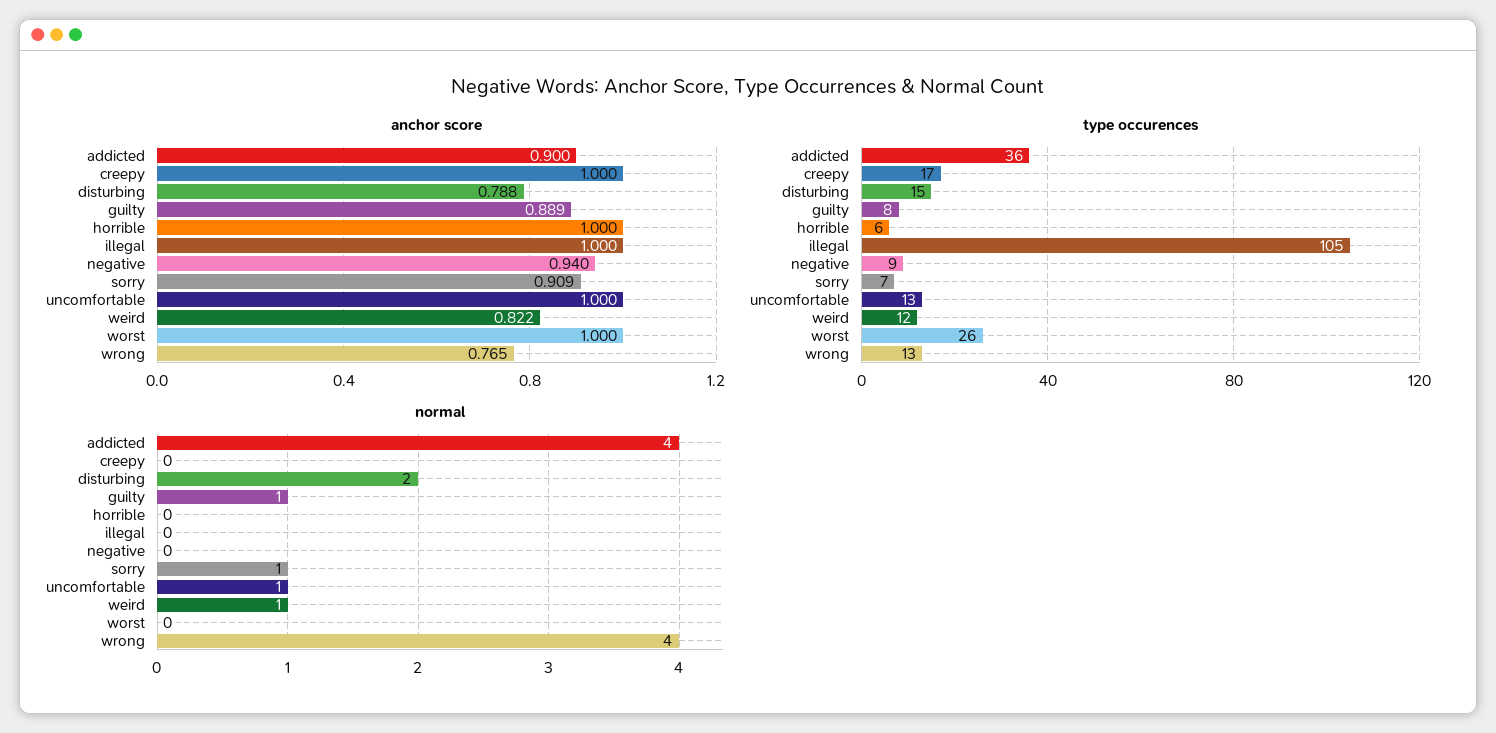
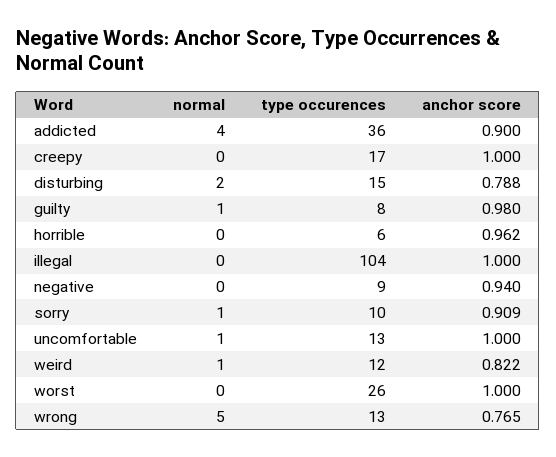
  {
    "anchor score": {
      "addicted": 0.9,
      "creepy": 1,
      "disturbing": 0.788,
-     "guilty": 0.889,
+     "guilty": 0.98,
-     "horrible": 1,
+     "horrible": 0.962,
      "illegal": 1,
      "negative": 0.94,
      "sorry": 0.909,
      "uncomfortable": 1,
      "weird": 0.822,
      "worst": 1,
      "wrong": 0.765
    },
    "type occurences": {
      "addicted": 36,
      "creepy": 17,
      "disturbing": 15,
      "guilty": 8,
      "horrible": 6,
-     "illegal": 105,
+     "illegal": 104,
      "negative": 9,
-     "sorry": 7,
+     "sorry": 10,
      "uncomfortable": 13,
      "weird": 12,
      "worst": 26,
      "wrong": 13
    },
    "normal": {
      "addicted": 4,
      "creepy": 0,
      "disturbing": 2,
      "guilty": 1,
      "horrible": 0,
      "illegal": 0,
      "negative": 0,
      "sorry": 1,
      "uncomfortable": 1,
      "weird": 1,
      "worst": 0,
-     "wrong": 4
+     "wrong": 5
    }
  }

